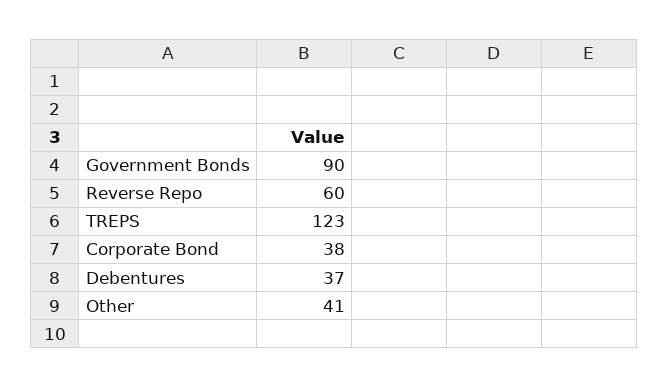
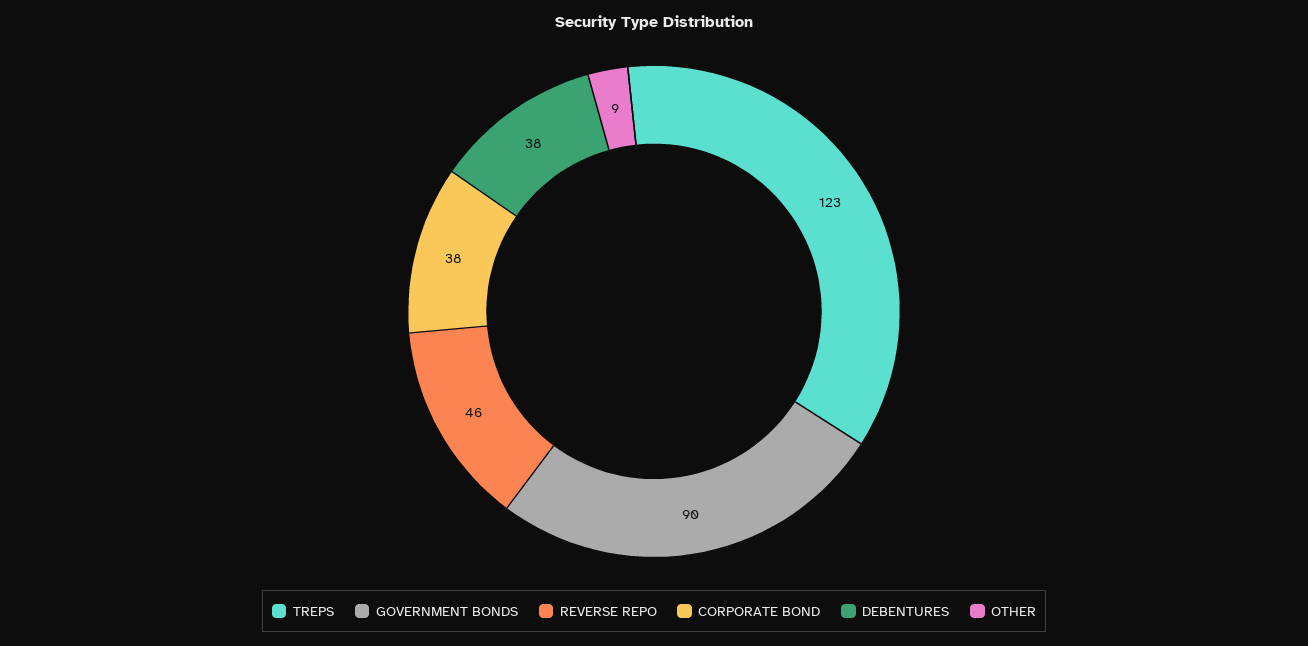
  {
    "Government Bonds": 90,
-   "Reverse Repo": 60,
+   "Reverse Repo": 46,
    "TREPS": 123,
    "Corporate Bond": 38,
-   "Debentures": 37,
+   "Debentures": 38,
-   "Other": 41
+   "Other": 9
  }

